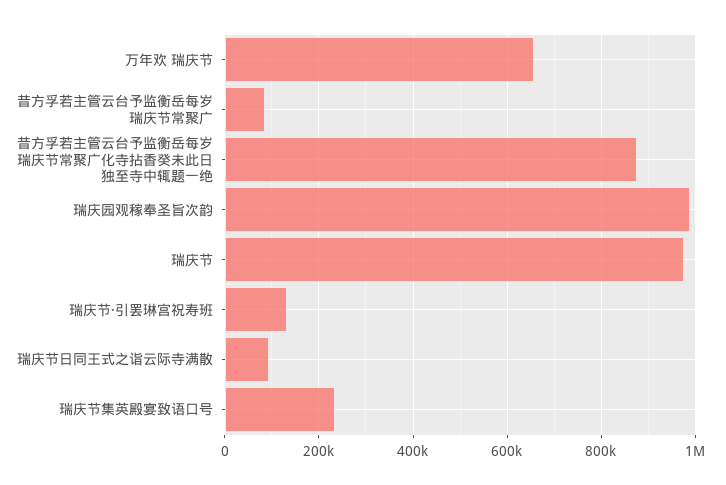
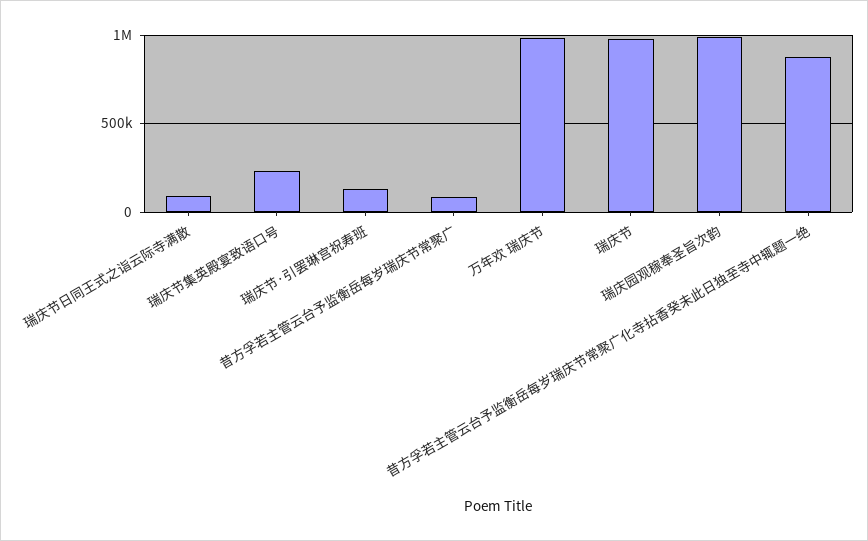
  {
-   "万年欢 瑞庆节": 660000,
+   "万年欢 瑞庆节": 1000000,
    "昔方孚若主管云台予监衡岳每岁瑞庆节常聚广": 80000,
    "昔方孚若主管云台予监衡岳每岁瑞庆节常聚广化寺拈香癸未此日独至寺中辄题一绝": 880000,
    "瑞庆园观稼奉圣旨次韵": 980000,
    "瑞庆节": 980000,
    "瑞庆节·引罢琳宫祝寿班": 140000,
    "瑞庆节日同王式之诣云际寺满散": 100000,
    "瑞庆节集英殿宴致语口号": 240000
  }

